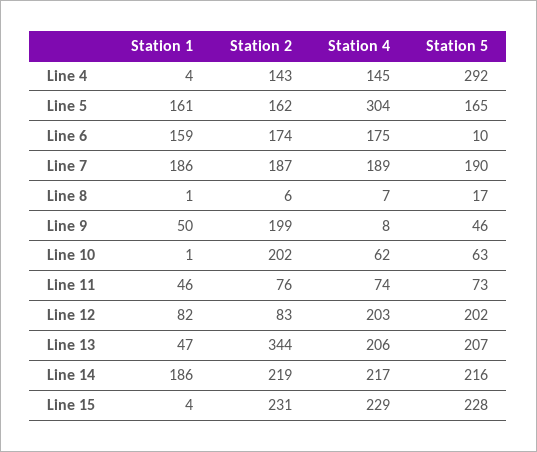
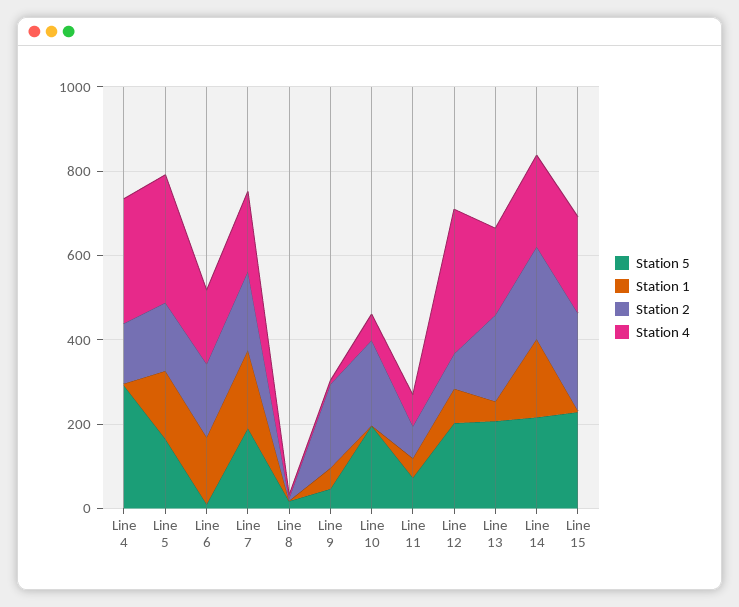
  {
    "Station 1": {
      "Line 4": 4,
      "Line 5": 161,
      "Line 6": 159,
      "Line 7": 186,
      "Line 8": 1,
      "Line 9": 50,
      "Line 10": 1,
      "Line 11": 46,
      "Line 12": 82,
      "Line 13": 47,
      "Line 14": 186,
      "Line 15": 4
    },
    "Station 2": {
      "Line 4": 143,
      "Line 5": 162,
      "Line 6": 174,
      "Line 7": 187,
      "Line 8": 6,
      "Line 9": 199,
      "Line 10": 202,
      "Line 11": 76,
      "Line 12": 83,
-     "Line 13": 344,
+     "Line 13": 200,
      "Line 14": 219,
      "Line 15": 231
    },
    "Station 4": {
-     "Line 4": 145,
+     "Line 4": 300,
      "Line 5": 304,
      "Line 6": 175,
      "Line 7": 189,
      "Line 8": 7,
      "Line 9": 8,
      "Line 10": 62,
      "Line 11": 74,
-     "Line 12": 203,
+     "Line 12": 350,
      "Line 13": 206,
      "Line 14": 217,
      "Line 15": 229
    },
    "Station 5": {
      "Line 4": 292,
      "Line 5": 165,
      "Line 6": 10,
      "Line 7": 190,
      "Line 8": 17,
      "Line 9": 46,
-     "Line 10": 63,
+     "Line 10": 200,
      "Line 11": 73,
      "Line 12": 202,
      "Line 13": 207,
      "Line 14": 216,
      "Line 15": 228
    }
  }

